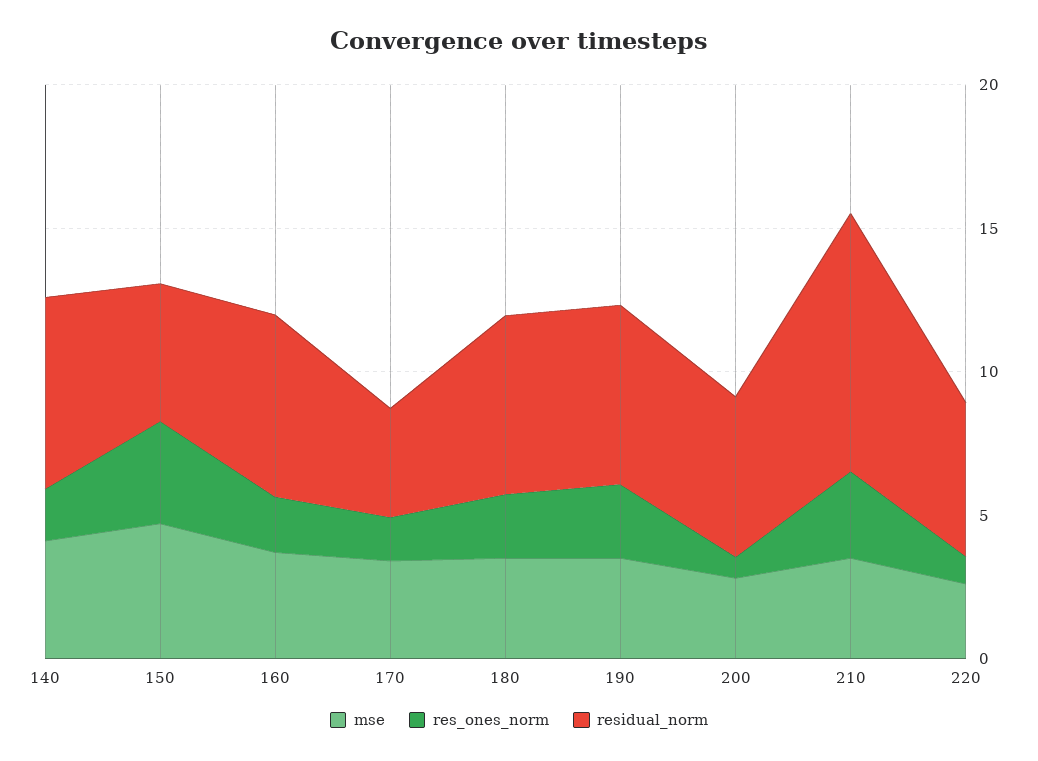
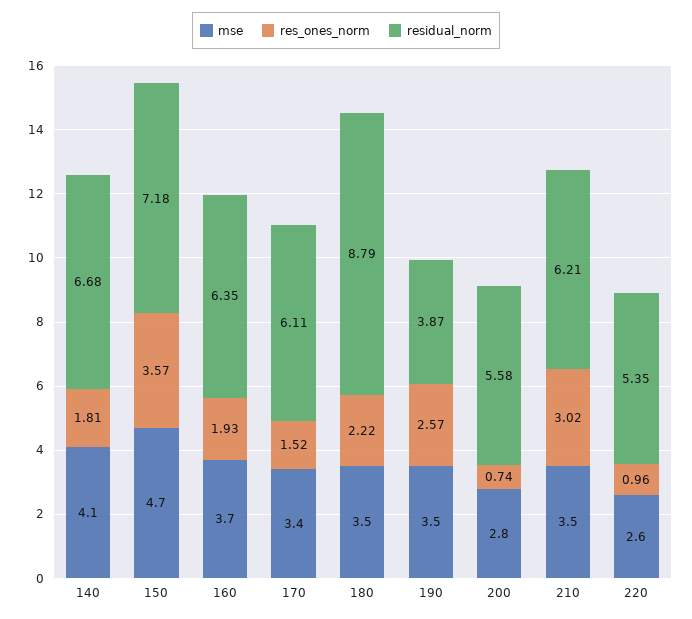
  {
    "mse": {
      "140": 4.1,
      "150": 4.7,
      "160": 3.7,
      "170": 3.4,
      "180": 3.5,
      "190": 3.5,
      "200": 2.8,
      "210": 3.5,
      "220": 2.6
    },
    "res_ones_norm": {
      "140": 1.81,
      "150": 3.57,
      "160": 1.93,
      "170": 1.52,
      "180": 2.22,
      "190": 2.57,
      "200": 0.74,
      "210": 3.02,
      "220": 0.96
    },
    "residual_norm": {
      "140": 6.68,
-     "150": 5,
+     "150": 7.18,
      "160": 6.35,
-     "170": 4,
+     "170": 6.11,
-     "180": 6,
+     "180": 8.79,
-     "190": 6,
+     "190": 3.87,
      "200": 5.58,
-     "210": 9,
+     "210": 6.21,
      "220": 5.35
    }
  }

